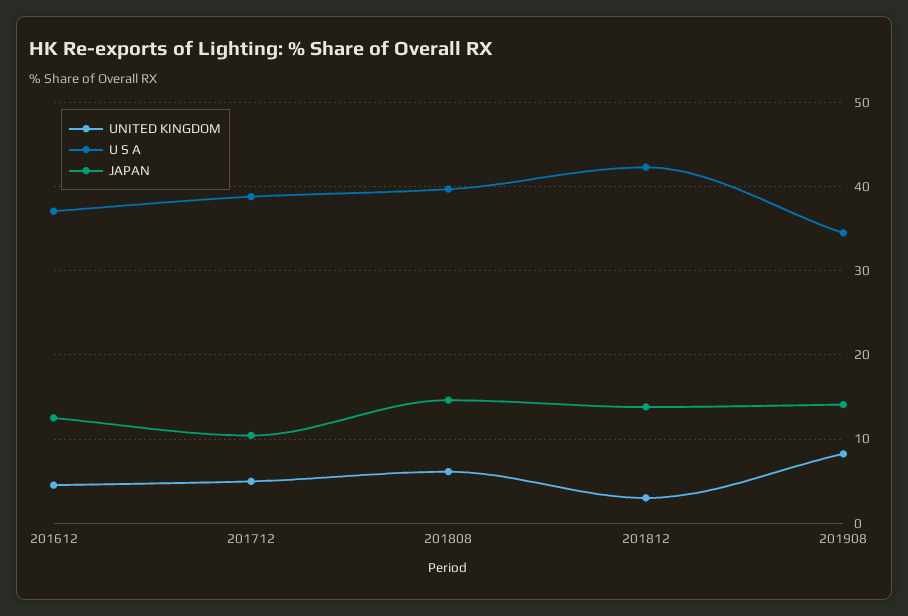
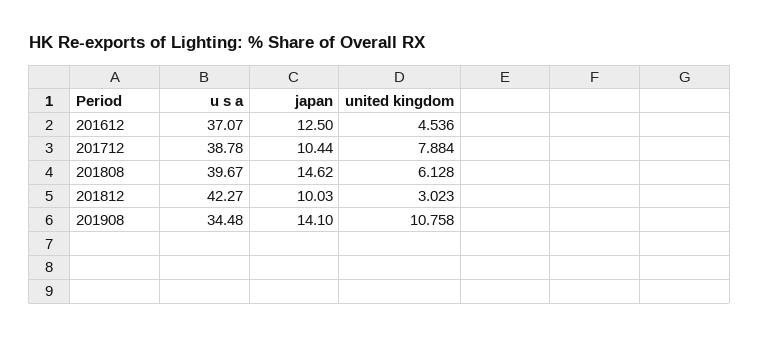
  {
    "UNITED KINGDOM": {
      "201612": 4.536,
-     "201712": 5,
+     "201712": 7.884,
      "201808": 6.128,
      "201812": 3.023,
-     "201908": 8
+     "201908": 10.758
    },
    "U S A": {
      "201612": 37.07,
      "201712": 38.78,
      "201808": 39.67,
      "201812": 42.27,
      "201908": 34.48
    },
    "JAPAN": {
      "201612": 12.5,
      "201712": 10.44,
      "201808": 14.62,
-     "201812": 14,
+     "201812": 10.03,
      "201908": 14.1
    }
  }

